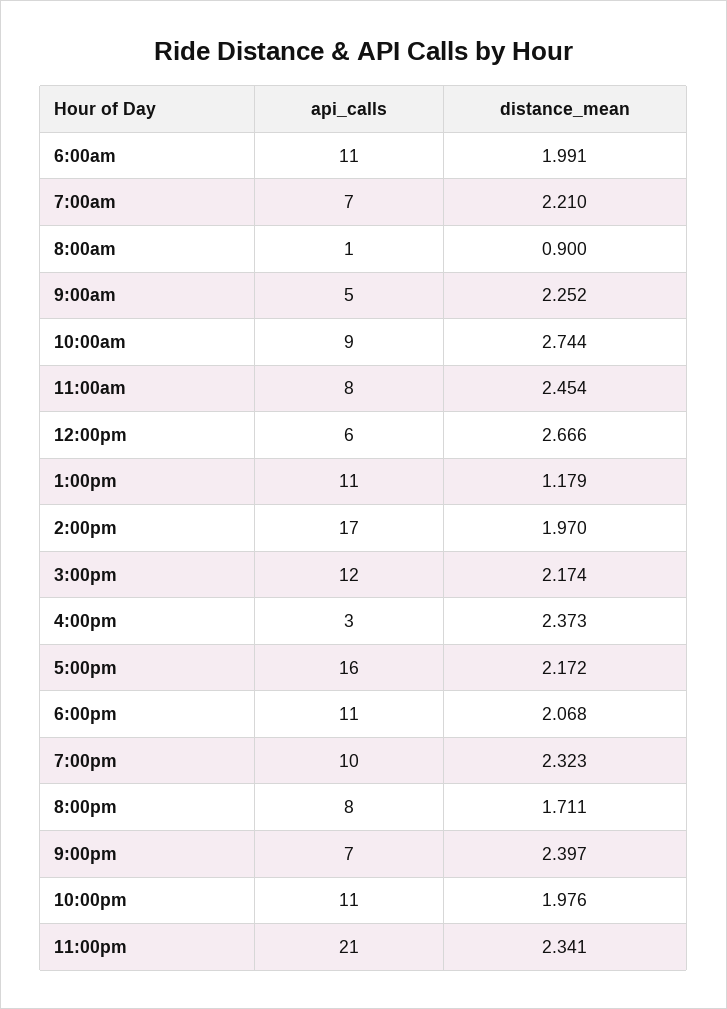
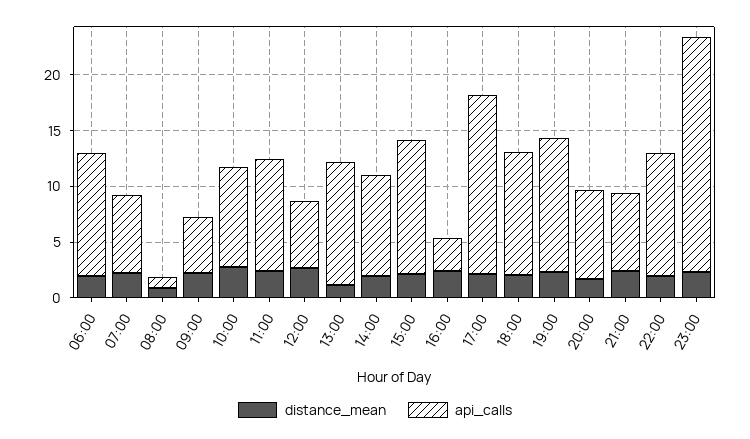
  {
    "api_calls": {
      "6:00am": 11,
      "7:00am": 7,
      "8:00am": 1,
      "9:00am": 5,
      "10:00am": 9,
-     "11:00am": 8,
+     "11:00am": 10,
      "12:00pm": 6,
      "1:00pm": 11,
-     "2:00pm": 17,
+     "2:00pm": 9,
      "3:00pm": 12,
      "4:00pm": 3,
      "5:00pm": 16,
      "6:00pm": 11,
-     "7:00pm": 10,
+     "7:00pm": 12,
      "8:00pm": 8,
      "9:00pm": 7,
      "10:00pm": 11,
      "11:00pm": 21
    },
    "distance_mean": {
      "6:00am": 1.991,
      "7:00am": 2.21,
      "8:00am": 0.9,
      "9:00am": 2.252,
      "10:00am": 2.744,
      "11:00am": 2.454,
      "12:00pm": 2.666,
      "1:00pm": 1.179,
      "2:00pm": 1.97,
      "3:00pm": 2.174,
      "4:00pm": 2.373,
      "5:00pm": 2.172,
      "6:00pm": 2.068,
      "7:00pm": 2.323,
      "8:00pm": 1.711,
      "9:00pm": 2.397,
      "10:00pm": 1.976,
      "11:00pm": 2.341
    }
  }

